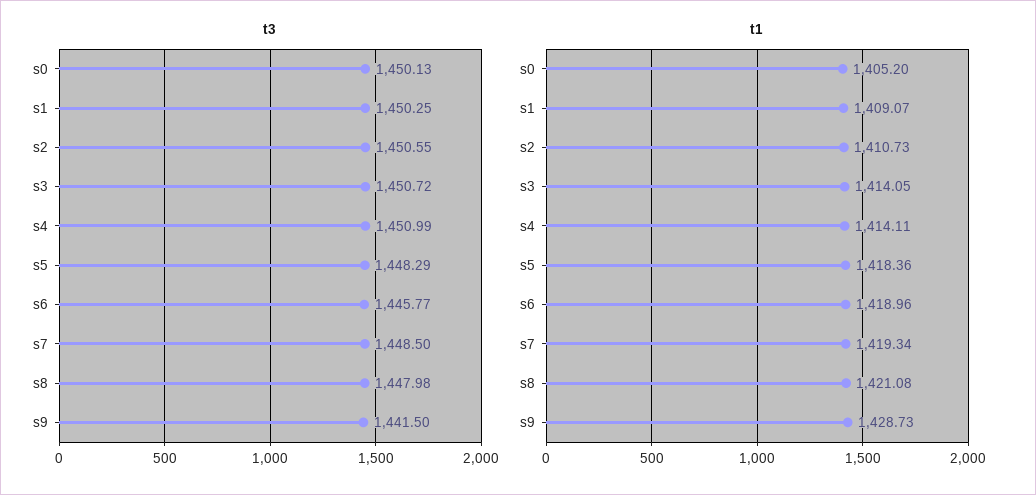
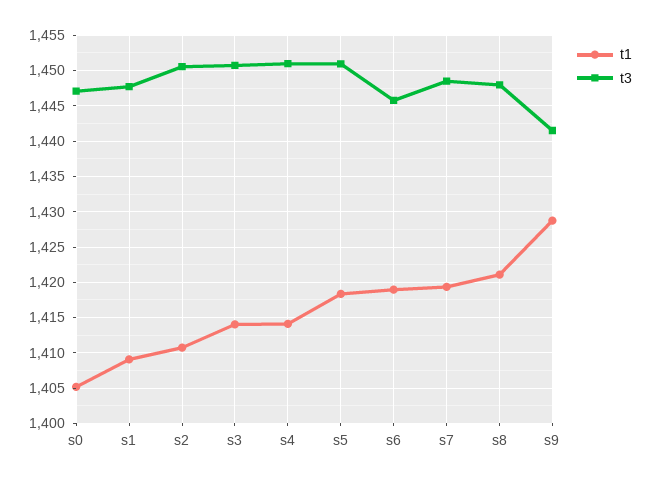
  {
    "t3": {
-     "s0": 1450.13,
+     "s0": 1447,
-     "s1": 1450.25,
+     "s1": 1448,
      "s2": 1450.55,
      "s3": 1450.72,
      "s4": 1450.99,
-     "s5": 1448.29,
+     "s5": 1451,
      "s6": 1445.77,
      "s7": 1448.5,
      "s8": 1447.98,
      "s9": 1441.5
    },
    "t1": {
      "s0": 1405.2,
      "s1": 1409.07,
      "s2": 1410.73,
      "s3": 1414.05,
      "s4": 1414.11,
      "s5": 1418.36,
      "s6": 1418.96,
      "s7": 1419.34,
      "s8": 1421.08,
      "s9": 1428.73
    }
  }

